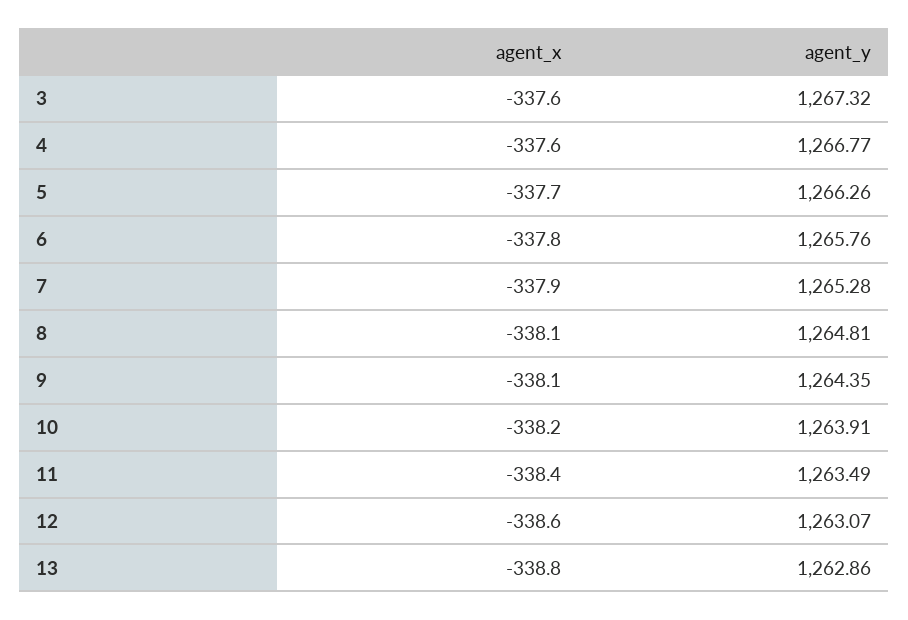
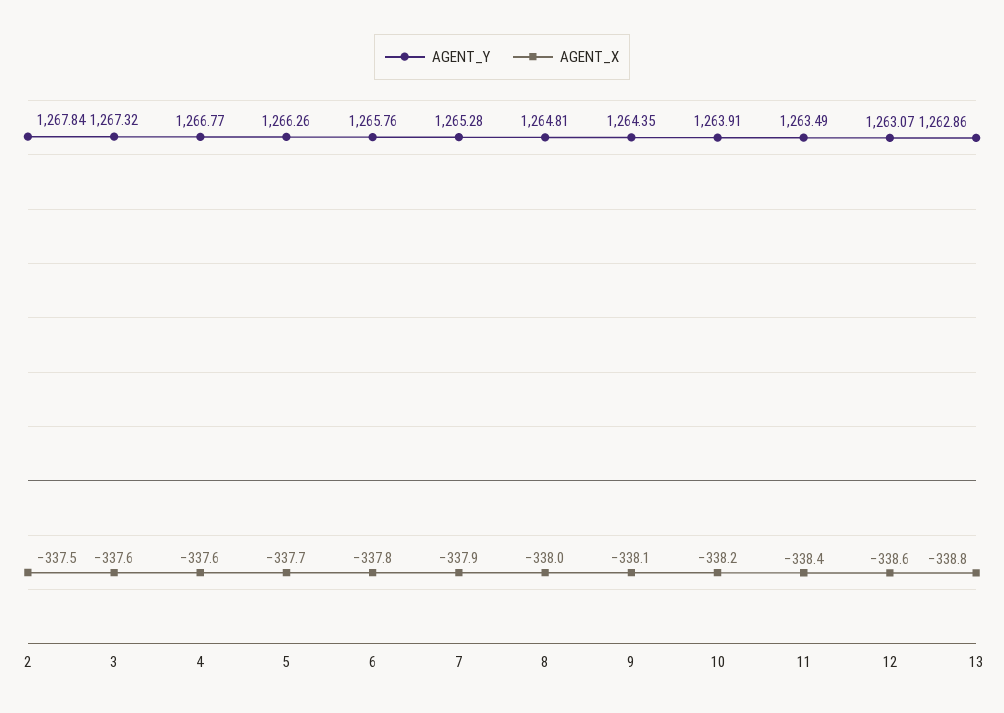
  {
    "agent_x": {
      "3": -337.6,
      "4": -337.6,
      "5": -337.7,
      "6": -337.8,
      "7": -337.9,
-     "8": -338.1,
+     "8": -338,
      "9": -338.1,
      "10": -338.2,
      "11": -338.4,
      "12": -338.6,
-     "13": -338.8
+     "13": -338.8,
+     "2": -337.5
    },
    "agent_y": {
      "3": 1267.32,
      "4": 1266.77,
      "5": 1266.26,
      "6": 1265.76,
      "7": 1265.28,
      "8": 1264.81,
      "9": 1264.35,
      "10": 1263.91,
      "11": 1263.49,
      "12": 1263.07,
-     "13": 1262.86
+     "13": 1262.86,
+     "2": 1267.84
    }
  }

